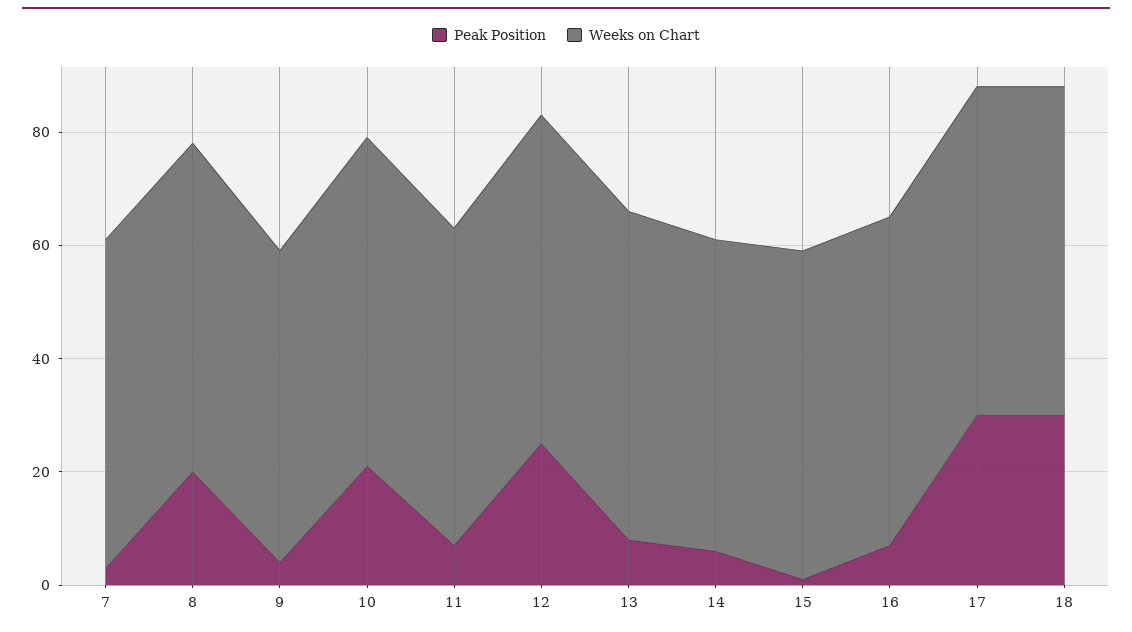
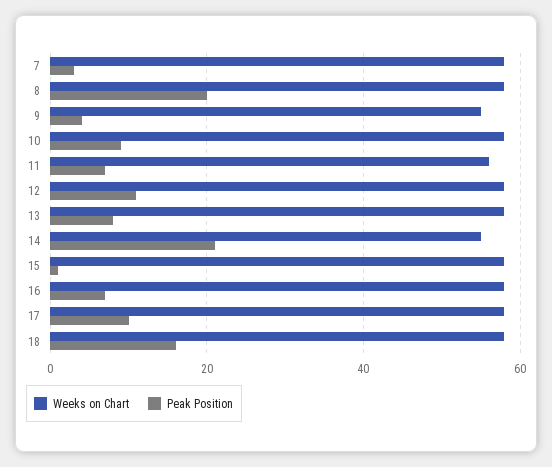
  {
    "Peak Position": {
      "7": 5,
      "8": 20,
      "9": 5,
-     "10": 20,
+     "10": 10,
      "11": 5,
-     "12": 25,
+     "12": 10,
      "13": 10,
-     "14": 5,
+     "14": 20,
      "15": 0,
      "16": 5,
-     "17": 30,
+     "17": 10,
-     "18": 30
+     "18": 15
    },
    "Weeks on Chart": {
      "7": 60,
      "8": 60,
      "9": 55,
      "10": 60,
      "11": 55,
      "12": 60,
      "13": 60,
      "14": 55,
      "15": 60,
      "16": 60,
      "17": 60,
      "18": 60
    }
  }

